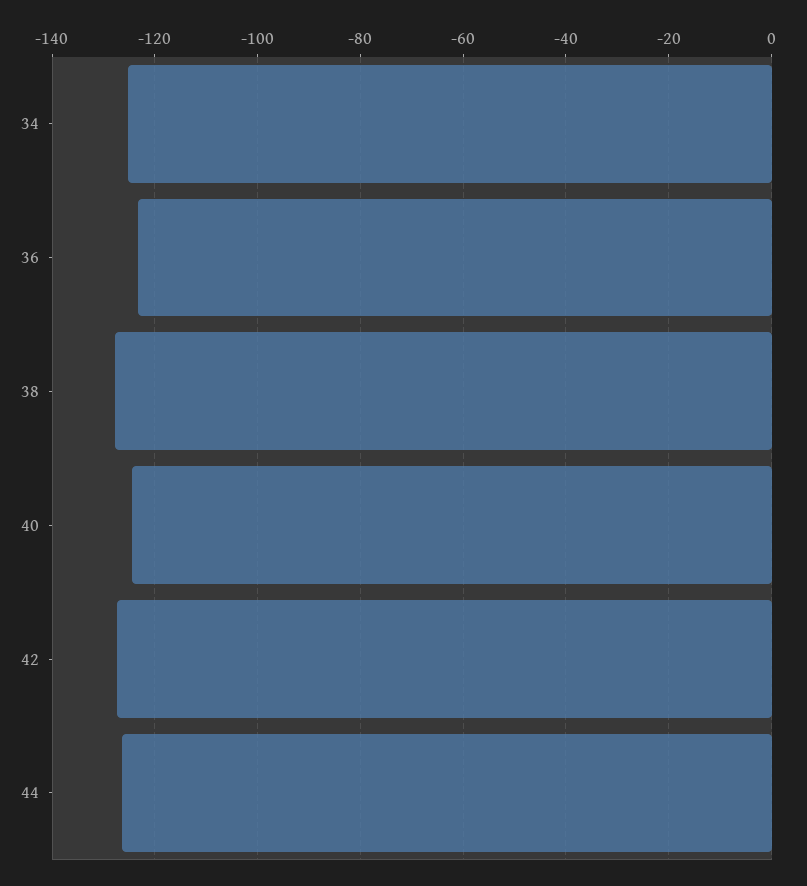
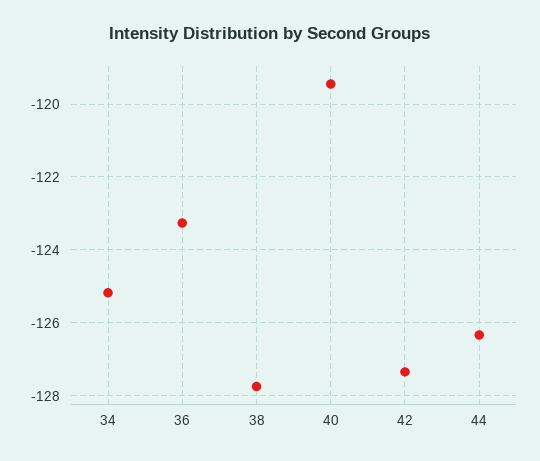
  {
    "34": -125.2,
    "36": -123.2,
    "38": -127.8,
-   "40": -124,
+   "40": -119.4,
    "42": -127.4,
    "44": -126.4
  }

